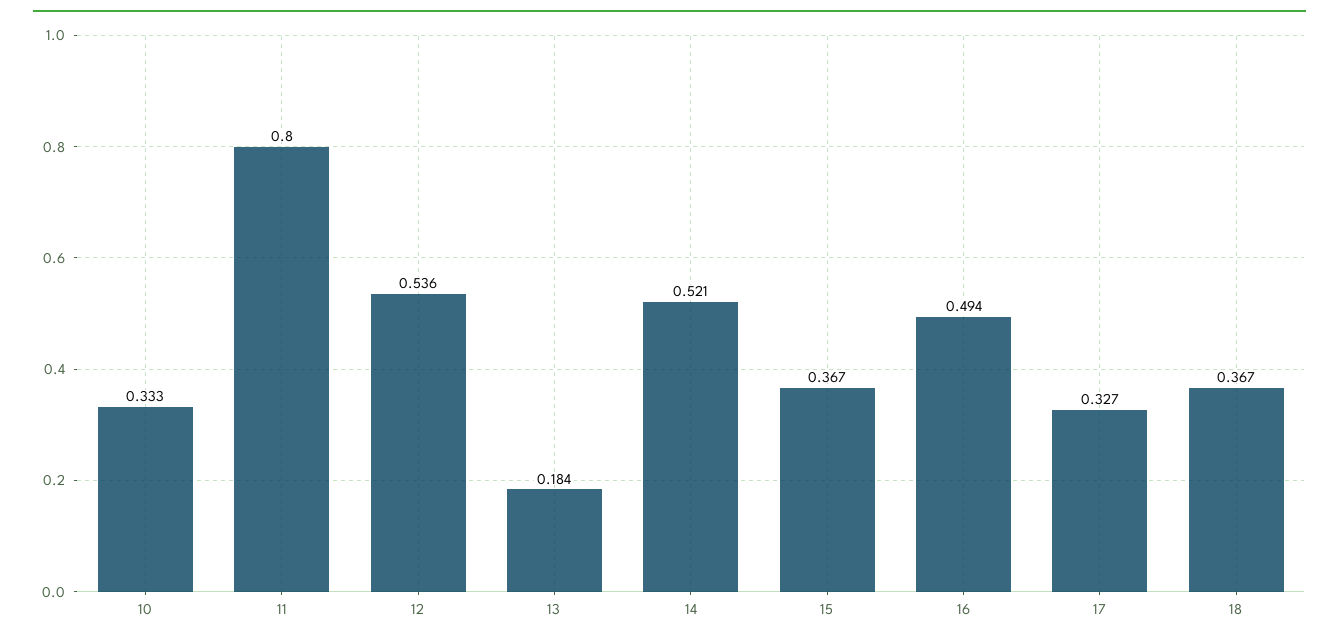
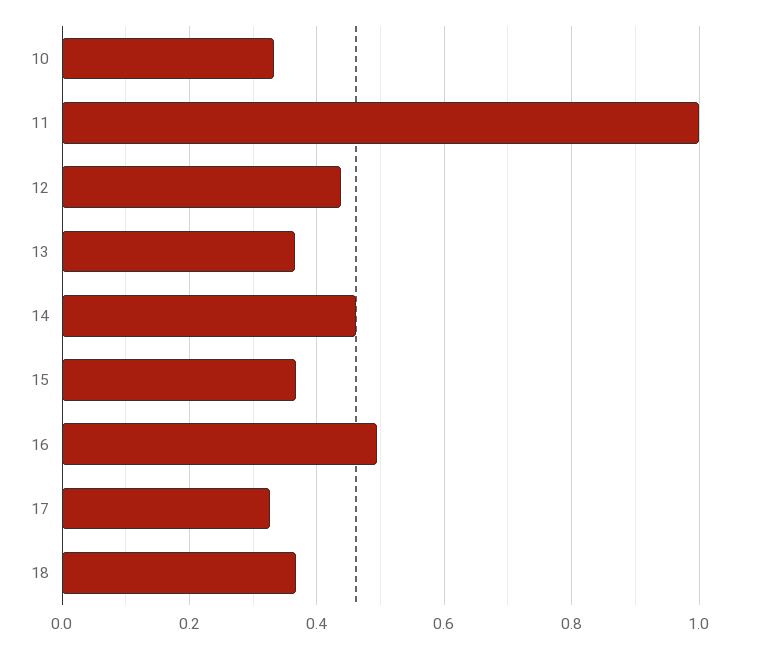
  {
    "10": 0.333,
-   "11": 0.8,
+   "11": 1,
-   "12": 0.536,
+   "12": 0.44,
-   "13": 0.184,
+   "13": 0.36,
-   "14": 0.521,
+   "14": 0.46,
    "15": 0.367,
    "16": 0.494,
    "17": 0.327,
    "18": 0.367
  }

